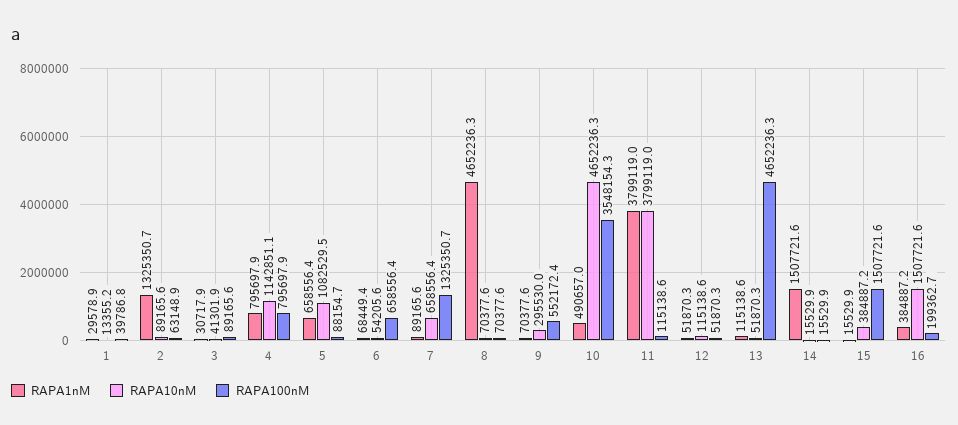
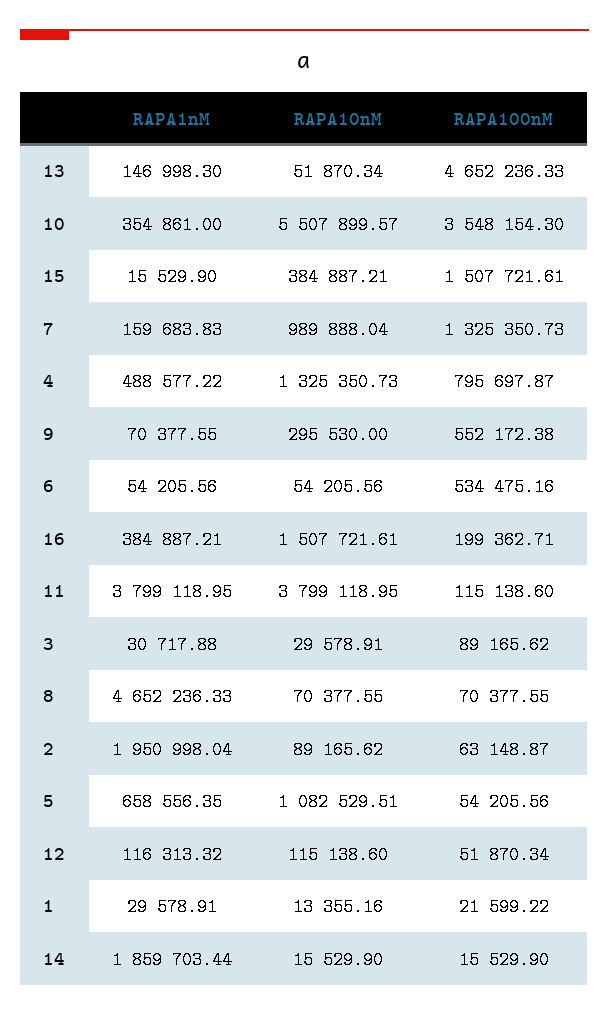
  {
    "RAPA1nM": {
      "1": 29578.91,
-     "2": 1325350.7,
+     "2": 1950998.04,
      "3": 30717.88,
-     "4": 795697.9,
+     "4": 488577.22,
      "5": 658556.35,
-     "6": 68449.4,
+     "6": 54205.56,
-     "7": 89165.6,
+     "7": 159683.83,
      "8": 4652236.33,
      "9": 70377.55,
-     "10": 490657,
+     "10": 354861,
      "11": 3799118.95,
-     "12": 51870.3,
+     "12": 116313.32,
-     "13": 115138.6,
+     "13": 146998.3,
-     "14": 1507721.6,
+     "14": 1859703.44,
      "15": 15529.9,
      "16": 384887.21
    },
    "RAPA10nM": {
      "1": 13355.16,
      "2": 89165.62,
-     "3": 41301.9,
+     "3": 29578.91,
-     "4": 1142851.1,
+     "4": 1325350.73,
      "5": 1082529.51,
      "6": 54205.56,
-     "7": 658556.4,
+     "7": 989888.04,
      "8": 70377.55,
      "9": 295530,
-     "10": 4652236.3,
+     "10": 5507899.57,
      "11": 3799118.95,
      "12": 115138.6,
      "13": 51870.34,
      "14": 15529.9,
      "15": 384887.21,
      "16": 1507721.61
    },
    "RAPA100nM": {
-     "1": 39786.8,
+     "1": 21599.22,
      "2": 63148.87,
      "3": 89165.62,
      "4": 795697.87,
-     "5": 88154.7,
+     "5": 54205.56,
-     "6": 658556.4,
+     "6": 534475.16,
      "7": 1325350.73,
      "8": 70377.55,
      "9": 552172.38,
      "10": 3548154.3,
      "11": 115138.6,
      "12": 51870.34,
      "13": 4652236.33,
      "14": 15529.9,
      "15": 1507721.61,
      "16": 199362.71
    }
  }

